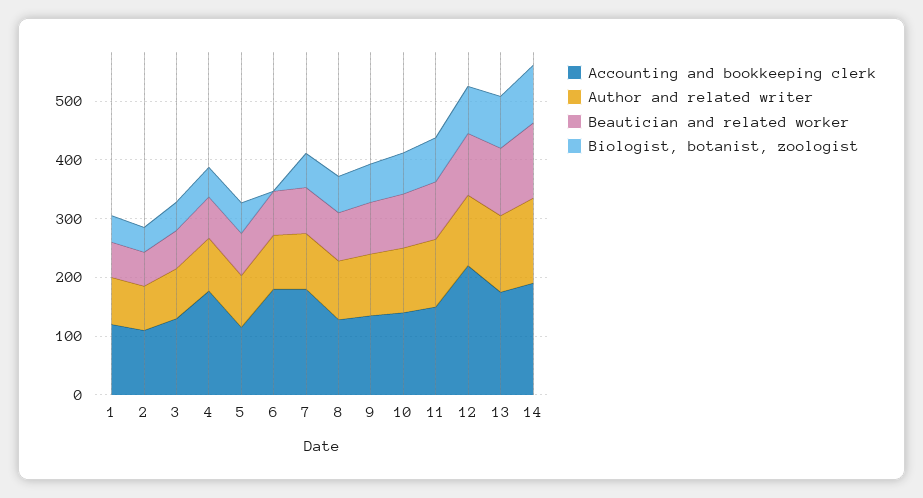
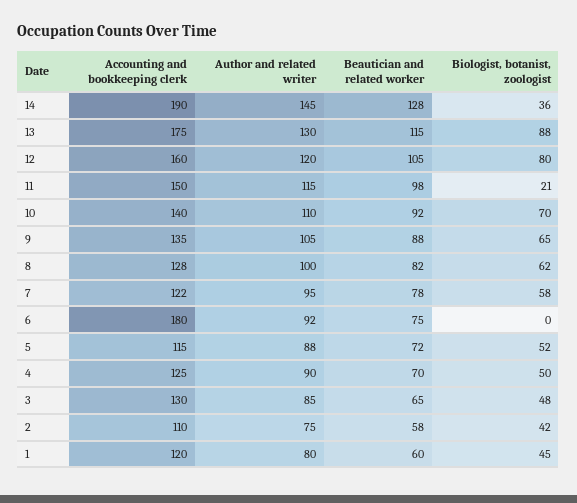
  {
    "Accounting and bookkeeping clerk": {
      "1": 120,
      "2": 110,
      "3": 130,
-     "4": 180,
+     "4": 125,
      "5": 115,
      "6": 180,
-     "7": 180,
+     "7": 122,
      "8": 128,
      "9": 135,
      "10": 140,
      "11": 150,
-     "12": 220,
+     "12": 160,
      "13": 175,
      "14": 190
    },
    "Author and related writer": {
      "1": 80,
      "2": 75,
      "3": 85,
      "4": 90,
      "5": 88,
      "6": 92,
      "7": 95,
      "8": 100,
      "9": 105,
      "10": 110,
      "11": 115,
      "12": 120,
      "13": 130,
      "14": 145
    },
    "Beautician and related worker": {
      "1": 60,
      "2": 58,
      "3": 65,
      "4": 70,
      "5": 72,
      "6": 75,
      "7": 78,
      "8": 82,
      "9": 88,
      "10": 92,
      "11": 98,
      "12": 105,
      "13": 115,
      "14": 128
    },
    "Biologist, botanist, zoologist": {
      "1": 45,
      "2": 42,
      "3": 48,
      "4": 50,
      "5": 52,
      "6": 0,
      "7": 58,
      "8": 62,
      "9": 65,
      "10": 70,
-     "11": 80,
+     "11": 21,
      "12": 80,
      "13": 88,
-     "14": 100
+     "14": 36
    }
  }

